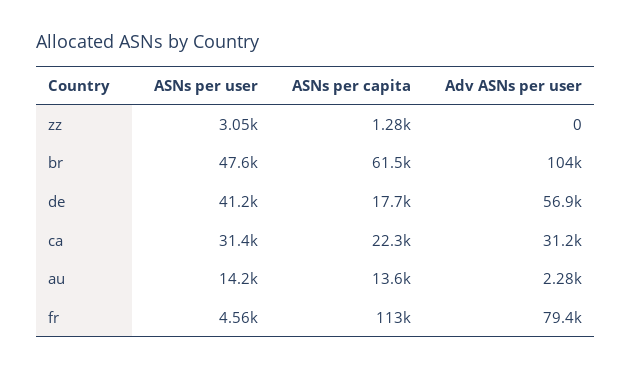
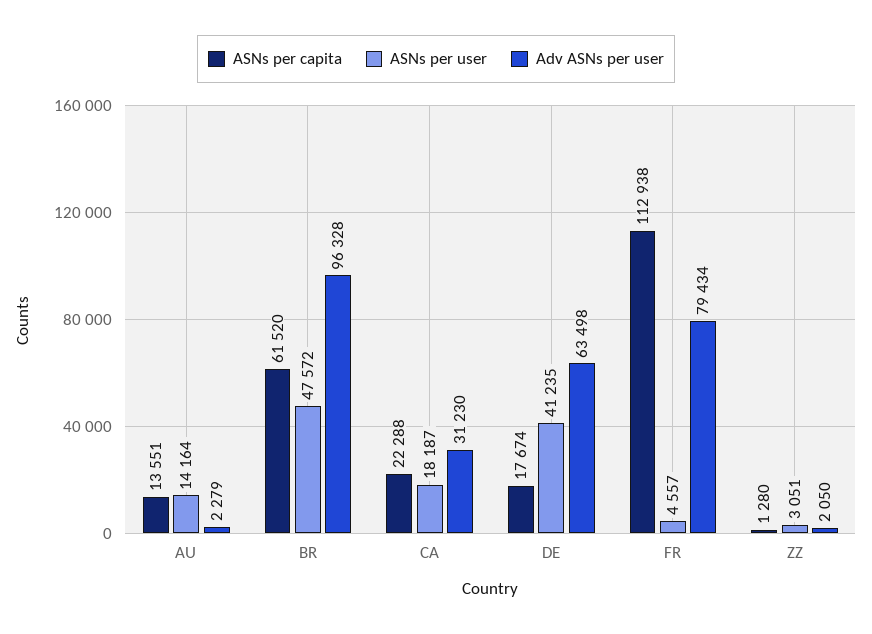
  {
    "ASNs per user": {
      "zz": 3051,
      "br": 47572,
      "de": 41235,
-     "ca": 31400,
+     "ca": 18187,
      "au": 14164,
      "fr": 4557
    },
    "ASNs per capita": {
      "zz": 1280,
      "br": 61520,
      "de": 17674,
      "ca": 22288,
      "au": 13551,
      "fr": 112938
    },
    "Adv ASNs per user": {
-     "zz": 0,
+     "zz": 2050,
-     "br": 104000,
+     "br": 96328,
-     "de": 56900,
+     "de": 63498,
      "ca": 31230,
      "au": 2279,
      "fr": 79434
    }
  }

